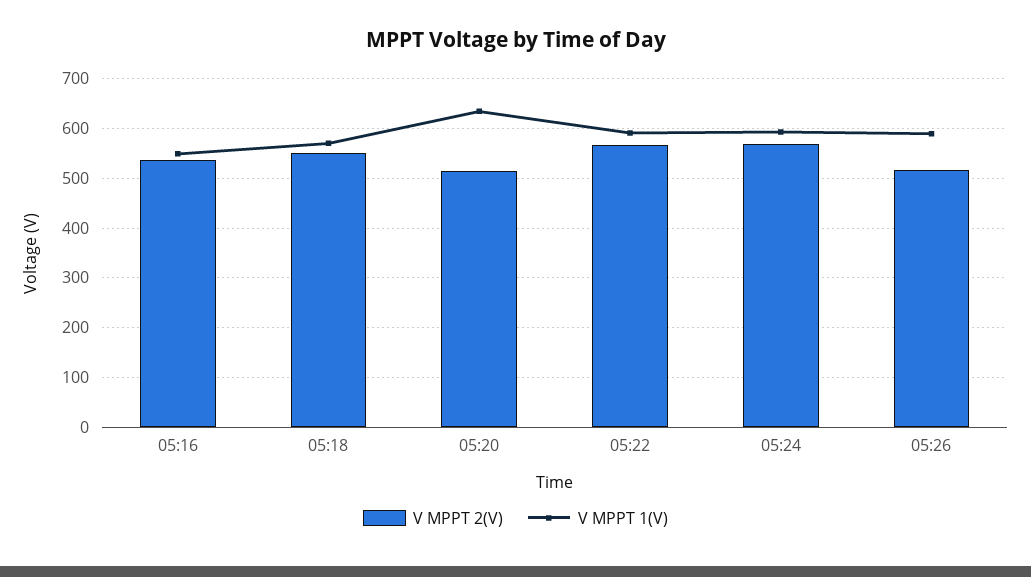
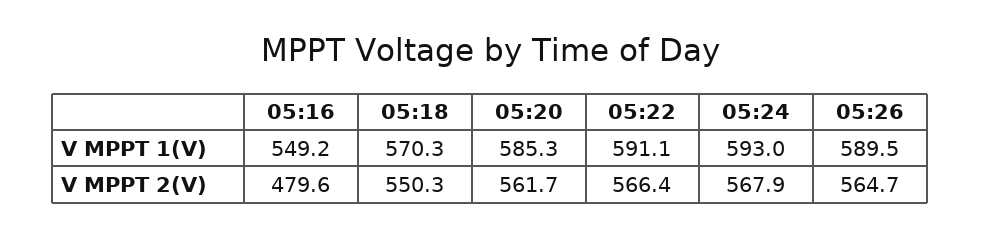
  {
    "V MPPT 2(V)": {
-     "05:16": 540,
+     "05:16": 479.6,
      "05:18": 550.3,
-     "05:20": 520,
+     "05:20": 561.7,
      "05:22": 566.4,
      "05:24": 567.9,
-     "05:26": 520
+     "05:26": 564.7
    },
    "V MPPT 1(V)": {
      "05:16": 549.2,
      "05:18": 570.3,
-     "05:20": 640,
+     "05:20": 585.3,
      "05:22": 591.1,
      "05:24": 593,
      "05:26": 589.5
    }
  }

